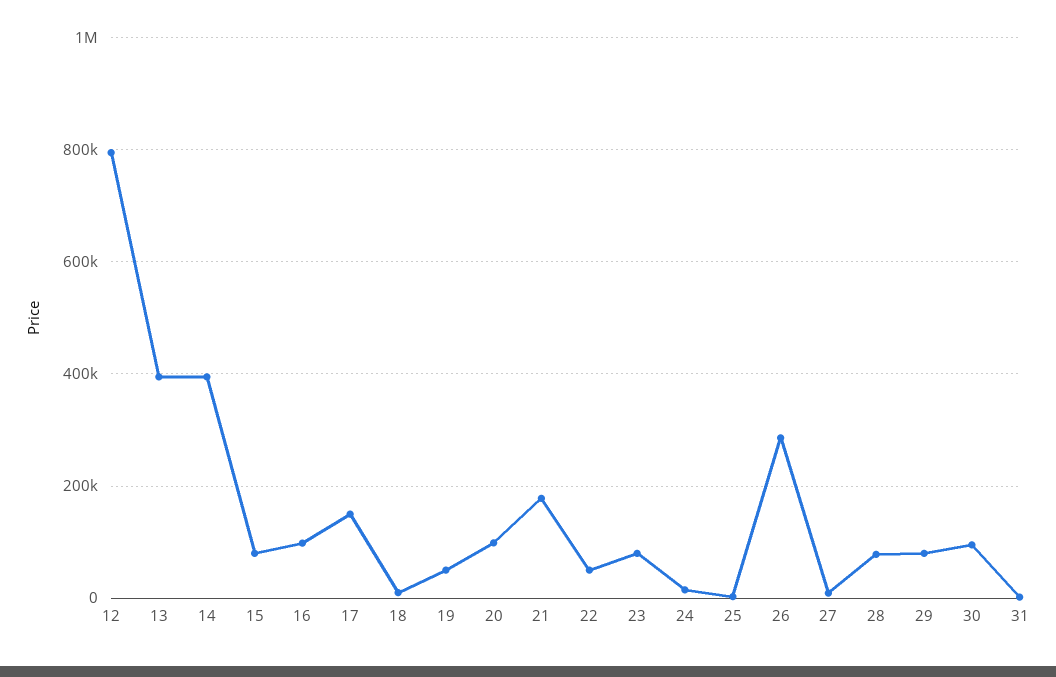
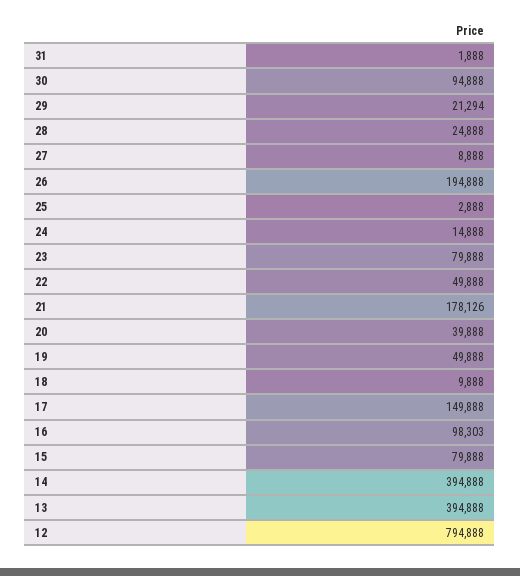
  {
    "12": 794888,
    "13": 394888,
    "14": 394888,
    "15": 79888,
    "16": 98303,
    "17": 149888,
    "18": 9888,
    "19": 49888,
-   "20": 100000,
+   "20": 39888,
    "21": 178126,
    "22": 49888,
    "23": 79888,
    "24": 14888,
    "25": 2888,
-   "26": 280000,
+   "26": 194888,
    "27": 8888,
-   "28": 80000,
+   "28": 24888,
-   "29": 80000,
+   "29": 21294,
    "30": 94888,
    "31": 1888
  }

